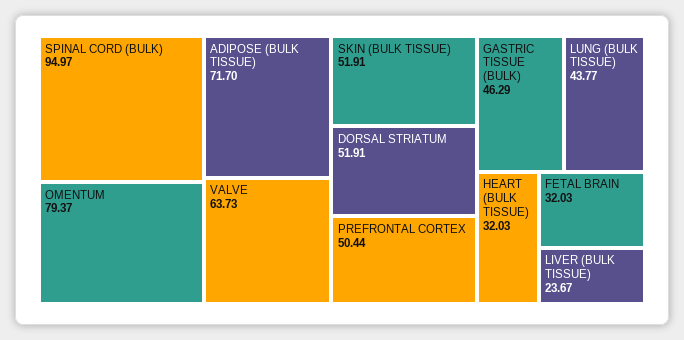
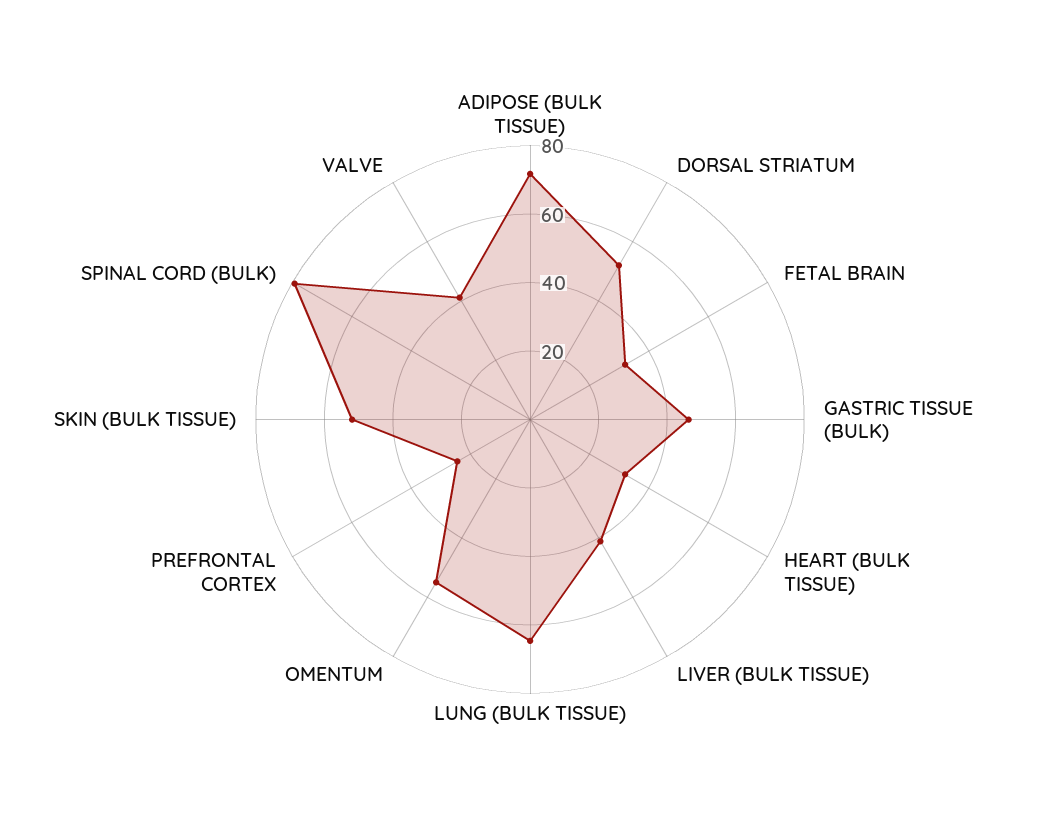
  {
-   "SPINAL CORD (BULK)": 94.97,
+   "SPINAL CORD (BULK)": 80,
-   "OMENTUM": 79.37,
+   "OMENTUM": 55,
    "ADIPOSE (BULK TISSUE)": 71.7,
-   "VALVE": 63.73,
+   "VALVE": 40,
    "SKIN (BULK TISSUE)": 51.91,
    "DORSAL STRIATUM": 51.91,
-   "PREFRONTAL CORTEX": 50.44,
+   "PREFRONTAL CORTEX": 25,
    "GASTRIC TISSUE (BULK)": 46.29,
-   "LUNG (BULK TISSUE)": 43.77,
+   "LUNG (BULK TISSUE)": 65,
    "HEART (BULK TISSUE)": 32.03,
    "FETAL BRAIN": 32.03,
-   "LIVER (BULK TISSUE)": 23.67
+   "LIVER (BULK TISSUE)": 40
  }

